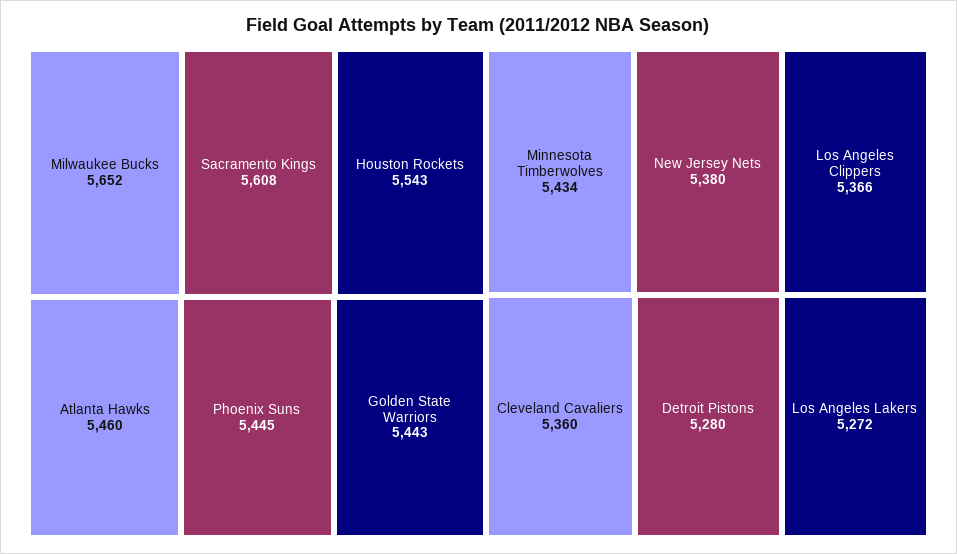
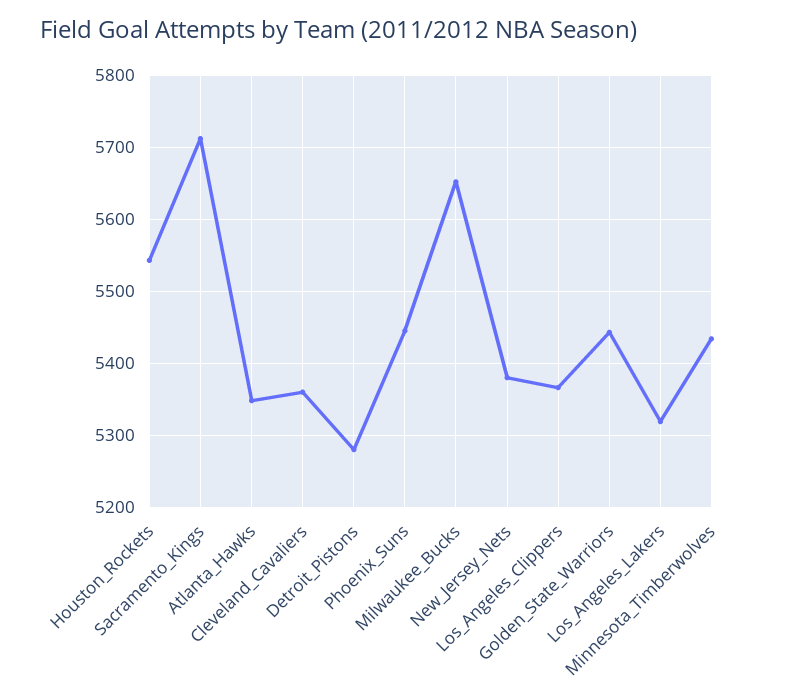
  {
    "Milwaukee Bucks": 5652,
-   "Sacramento Kings": 5608,
+   "Sacramento Kings": 5710,
    "Houston Rockets": 5543,
-   "Atlanta Hawks": 5460,
+   "Atlanta Hawks": 5350,
    "Phoenix Suns": 5445,
    "Golden State Warriors": 5443,
    "Minnesota Timberwolves": 5434,
    "New Jersey Nets": 5380,
    "Los Angeles Clippers": 5366,
    "Cleveland Cavaliers": 5360,
    "Detroit Pistons": 5280,
-   "Los Angeles Lakers": 5272
+   "Los Angeles Lakers": 5320
  }

